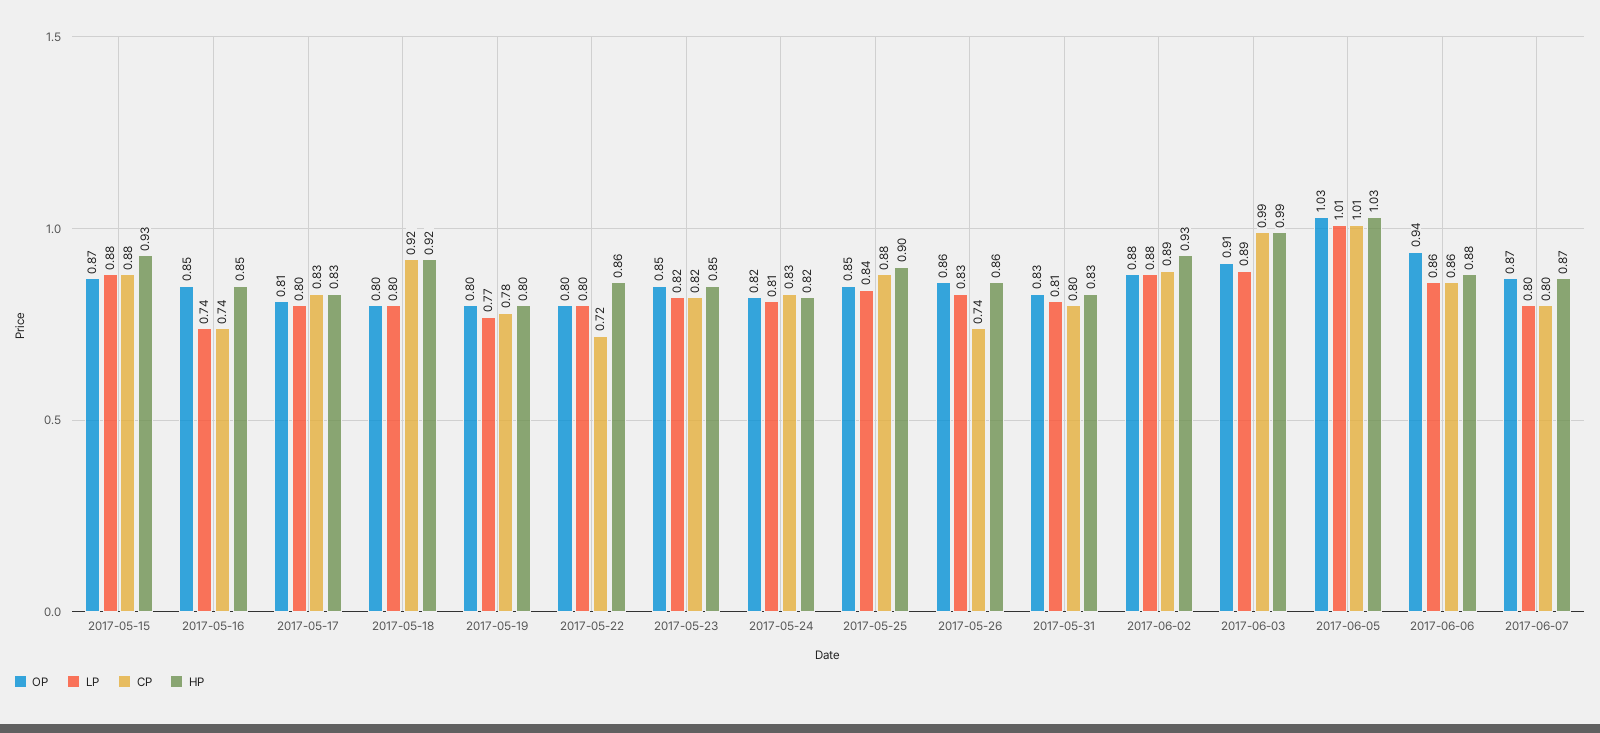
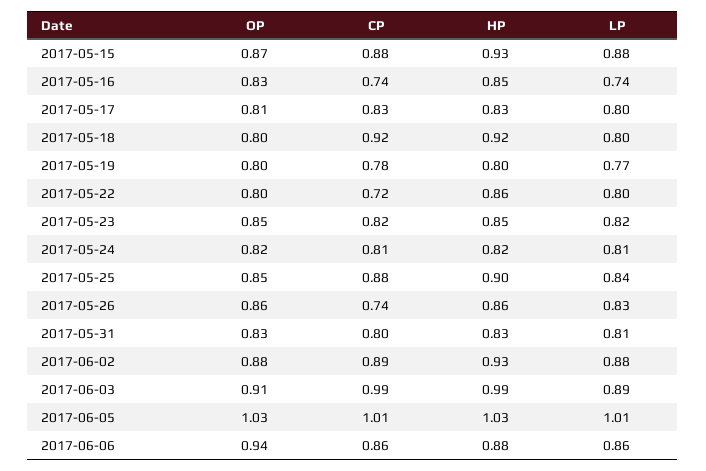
  {
    "OP": {
      "2017-05-15": 0.87,
-     "2017-05-16": 0.85,
+     "2017-05-16": 0.83,
      "2017-05-17": 0.81,
      "2017-05-18": 0.8,
      "2017-05-19": 0.8,
      "2017-05-22": 0.8,
      "2017-05-23": 0.85,
      "2017-05-24": 0.82,
      "2017-05-25": 0.85,
      "2017-05-26": 0.86,
      "2017-05-31": 0.83,
      "2017-06-02": 0.88,
      "2017-06-03": 0.91,
      "2017-06-05": 1.03,
-     "2017-06-06": 0.94,
+     "2017-06-06": 0.94
-     "2017-06-07": 0.87
    },
    "LP": {
      "2017-05-15": 0.88,
      "2017-05-16": 0.74,
      "2017-05-17": 0.8,
      "2017-05-18": 0.8,
      "2017-05-19": 0.77,
      "2017-05-22": 0.8,
      "2017-05-23": 0.82,
      "2017-05-24": 0.81,
      "2017-05-25": 0.84,
      "2017-05-26": 0.83,
      "2017-05-31": 0.81,
      "2017-06-02": 0.88,
      "2017-06-03": 0.89,
      "2017-06-05": 1.01,
-     "2017-06-06": 0.86,
+     "2017-06-06": 0.86
-     "2017-06-07": 0.8
    },
    "CP": {
      "2017-05-15": 0.88,
      "2017-05-16": 0.74,
      "2017-05-17": 0.83,
      "2017-05-18": 0.92,
      "2017-05-19": 0.78,
      "2017-05-22": 0.72,
      "2017-05-23": 0.82,
-     "2017-05-24": 0.83,
+     "2017-05-24": 0.81,
      "2017-05-25": 0.88,
      "2017-05-26": 0.74,
      "2017-05-31": 0.8,
      "2017-06-02": 0.89,
      "2017-06-03": 0.99,
      "2017-06-05": 1.01,
-     "2017-06-06": 0.86,
+     "2017-06-06": 0.86
-     "2017-06-07": 0.8
    },
    "HP": {
      "2017-05-15": 0.93,
      "2017-05-16": 0.85,
      "2017-05-17": 0.83,
      "2017-05-18": 0.92,
      "2017-05-19": 0.8,
      "2017-05-22": 0.86,
      "2017-05-23": 0.85,
      "2017-05-24": 0.82,
      "2017-05-25": 0.9,
      "2017-05-26": 0.86,
      "2017-05-31": 0.83,
      "2017-06-02": 0.93,
      "2017-06-03": 0.99,
      "2017-06-05": 1.03,
-     "2017-06-06": 0.88,
+     "2017-06-06": 0.88
-     "2017-06-07": 0.87
    }
  }

